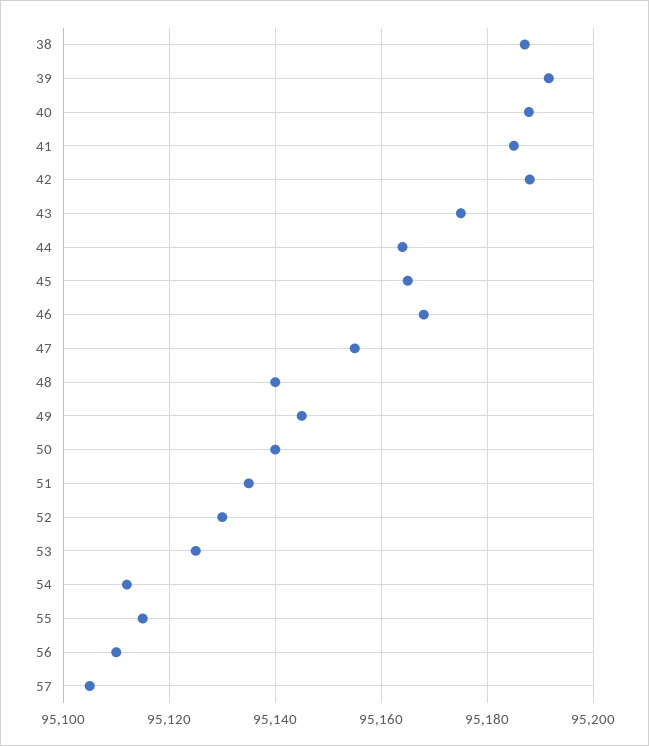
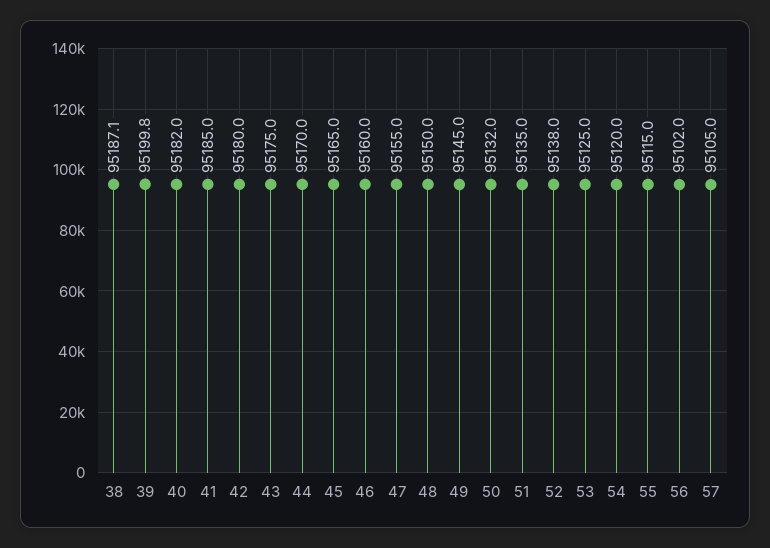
  {
    "38": 95187.1,
-   "39": 95192,
+   "39": 95199.8,
-   "40": 95188,
+   "40": 95182,
    "41": 95185,
-   "42": 95188,
+   "42": 95180,
    "43": 95175,
-   "44": 95164,
+   "44": 95170,
    "45": 95165,
-   "46": 95168,
+   "46": 95160,
    "47": 95155,
-   "48": 95140,
+   "48": 95150,
    "49": 95145,
-   "50": 95140,
+   "50": 95132,
    "51": 95135,
-   "52": 95130,
+   "52": 95138,
    "53": 95125,
-   "54": 95112,
+   "54": 95120,
    "55": 95115,
-   "56": 95110,
+   "56": 95102,
    "57": 95105
  }

